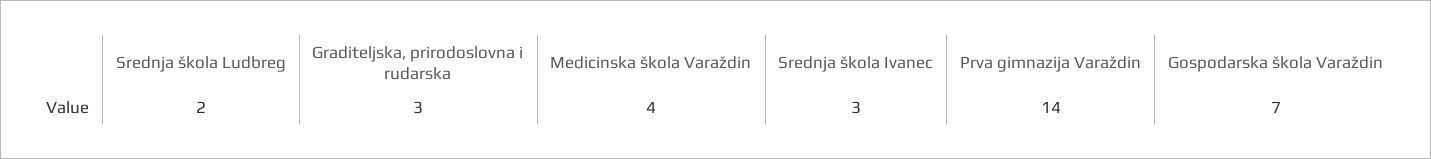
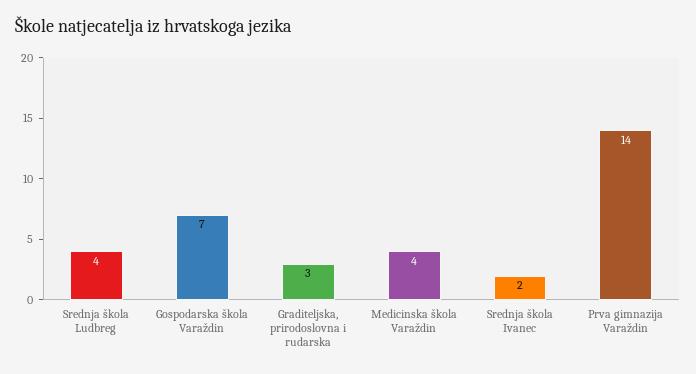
  {
-   "Srednja škola Ludbreg": 2,
+   "Srednja škola Ludbreg": 4,
    "Graditeljska, prirodoslovna i rudarska": 3,
    "Medicinska škola Varaždin": 4,
-   "Srednja škola Ivanec": 3,
+   "Srednja škola Ivanec": 2,
    "Prva gimnazija Varaždin": 14,
    "Gospodarska škola Varaždin": 7
  }

